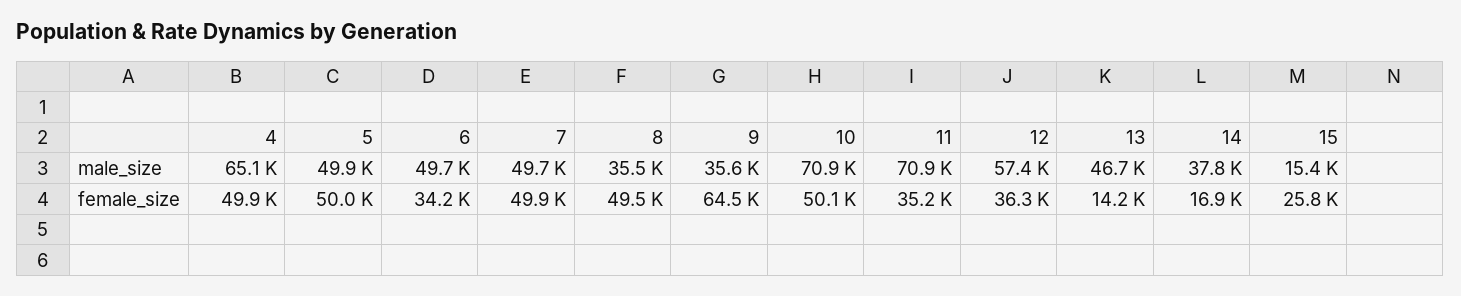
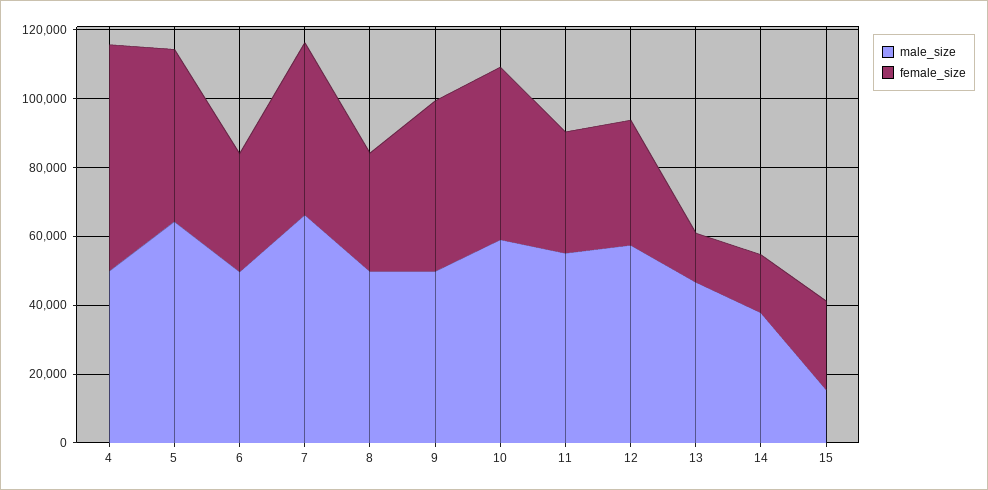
  {
    "male_size": {
-     "4": 65100,
+     "4": 50000,
-     "5": 49900,
+     "5": 65000,
      "6": 49700,
-     "7": 49700,
+     "7": 65000,
-     "8": 35500,
+     "8": 50000,
-     "9": 35600,
+     "9": 50000,
-     "10": 70900,
+     "10": 60000,
-     "11": 70900,
+     "11": 55000,
      "12": 57400,
      "13": 46700,
      "14": 37800,
      "15": 15400
    },
    "female_size": {
-     "4": 49900,
+     "4": 65000,
      "5": 50000,
      "6": 34200,
      "7": 49900,
-     "8": 49500,
+     "8": 35000,
-     "9": 64500,
+     "9": 50000,
      "10": 50100,
      "11": 35200,
      "12": 36300,
      "13": 14200,
      "14": 16900,
      "15": 25800
    }
  }

